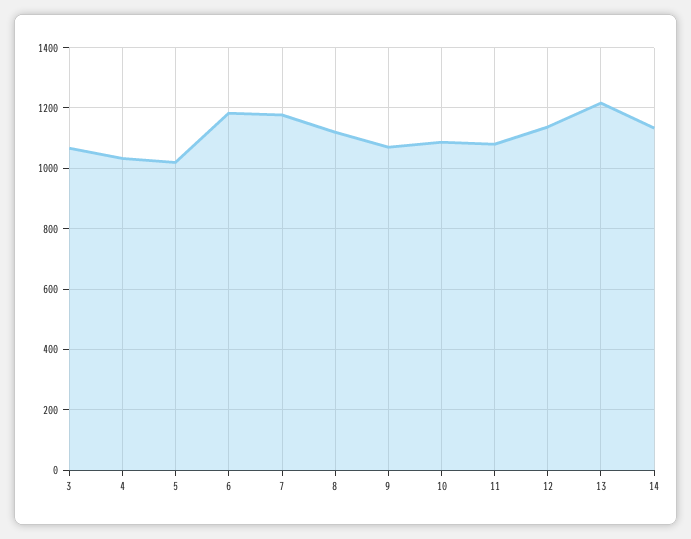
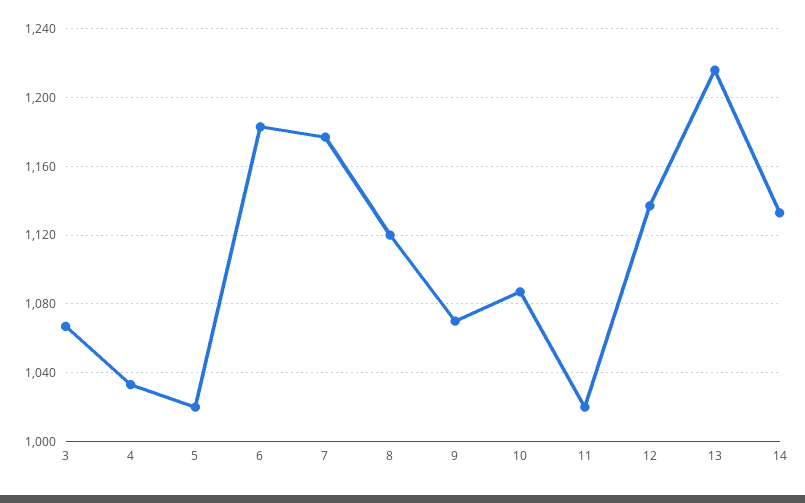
  {
    "3": 1065,
    "4": 1035,
    "5": 1020,
    "6": 1185,
    "7": 1175,
    "8": 1120,
    "9": 1070,
    "10": 1085,
-   "11": 1080,
+   "11": 1020,
    "12": 1135,
    "13": 1215,
    "14": 1135
  }

